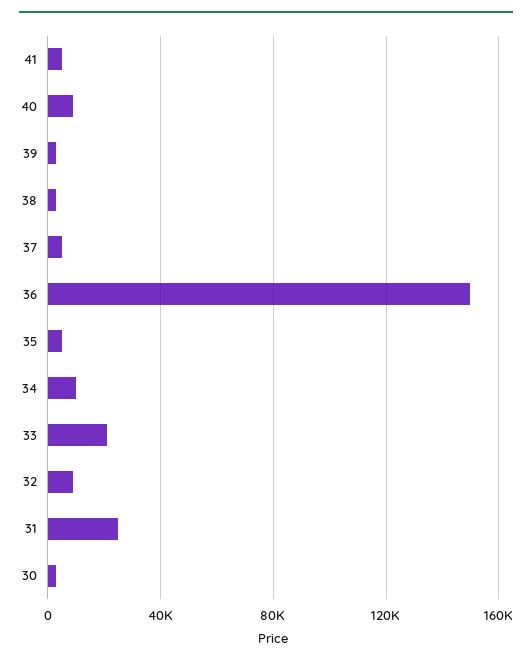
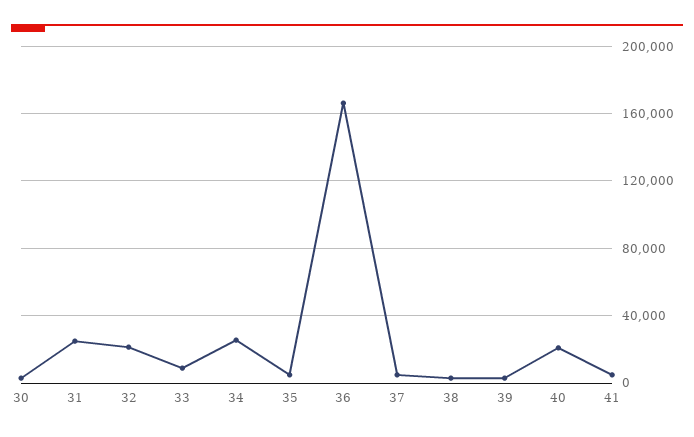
  {
    "41": 5000,
-   "40": 10000,
+   "40": 20000,
    "39": 5000,
    "38": 5000,
    "37": 5000,
-   "36": 150000,
+   "36": 165000,
    "35": 5000,
-   "34": 10000,
+   "34": 25000,
-   "33": 20000,
+   "33": 10000,
-   "32": 10000,
+   "32": 20000,
    "31": 25000,
    "30": 5000
  }

